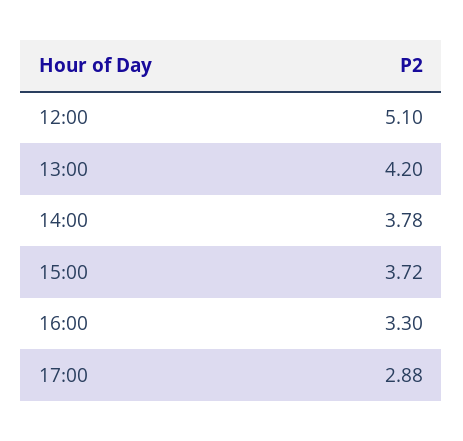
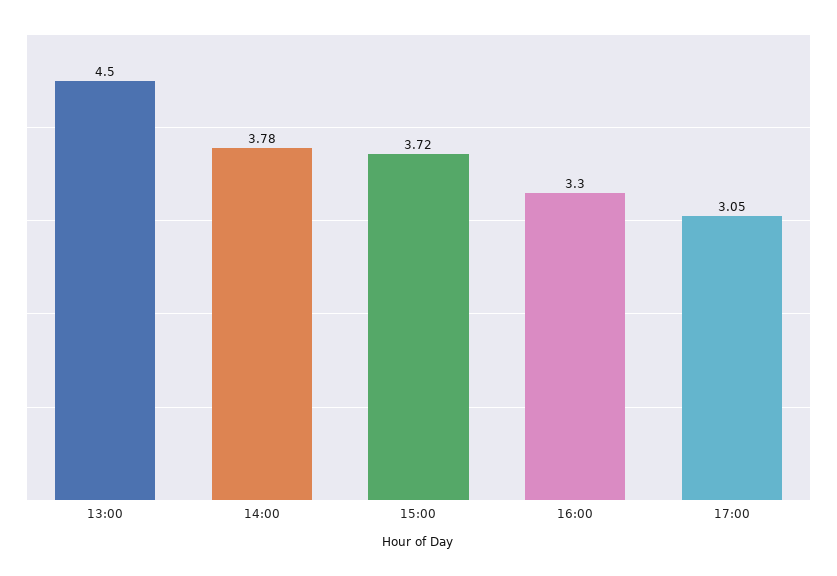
  {
-   "12:00": 5.1,
-   "13:00": 4.2,
+   "13:00": 4.5,
    "14:00": 3.78,
    "15:00": 3.72,
    "16:00": 3.3,
-   "17:00": 2.88
+   "17:00": 3.05
  }

